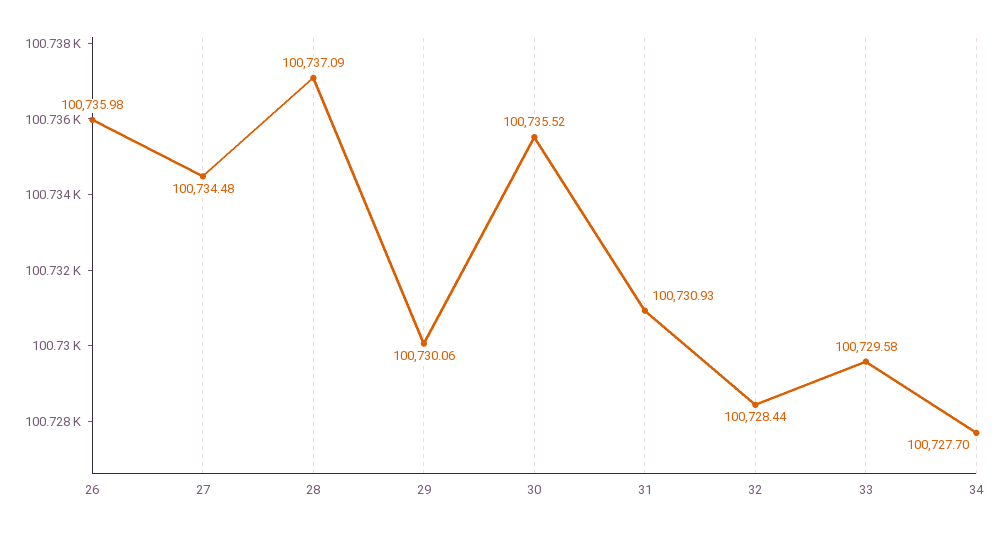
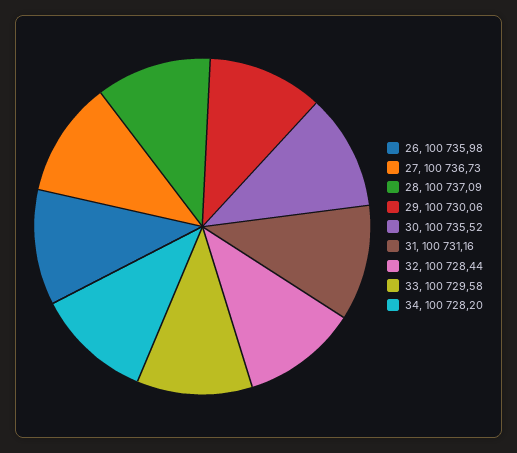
  {
    "26": 100735.98,
-   "27": 100734.48,
+   "27": 100736.73,
    "28": 100737.09,
    "29": 100730.06,
    "30": 100735.52,
-   "31": 100730.93,
+   "31": 100731.16,
    "32": 100728.44,
    "33": 100729.58,
-   "34": 100727.7
+   "34": 100728.2
  }

